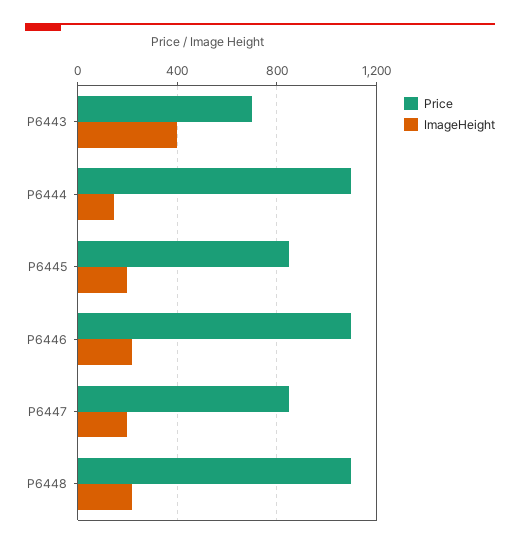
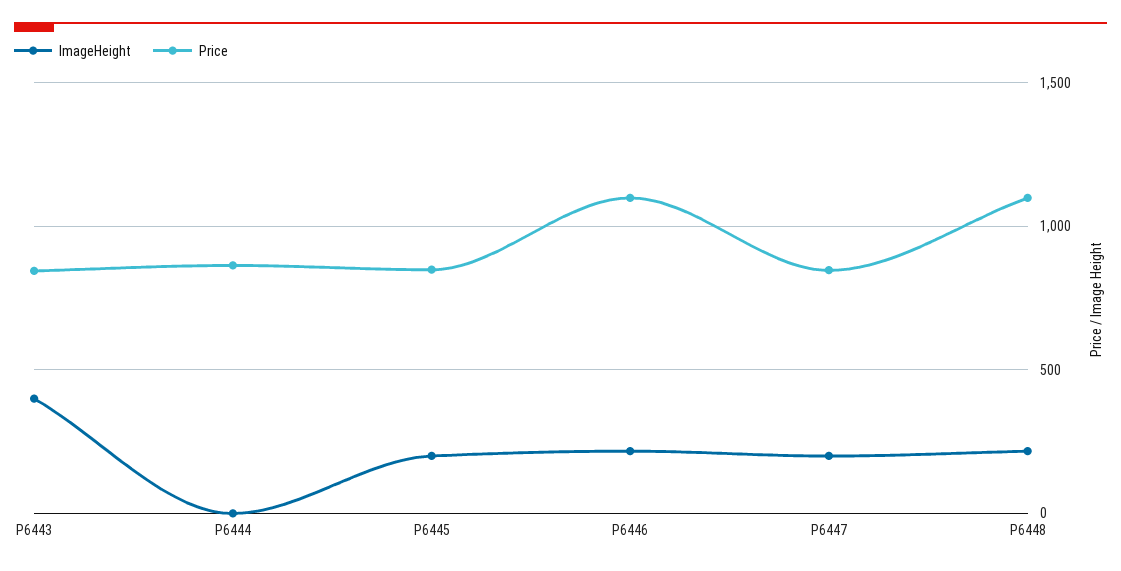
  {
    "Price": {
-     "P6443": 700,
+     "P6443": 850,
-     "P6444": 1100,
+     "P6444": 850,
      "P6445": 850,
      "P6446": 1100,
      "P6447": 850,
      "P6448": 1100
    },
    "ImageHeight": {
      "P6443": 400,
-     "P6444": 150,
+     "P6444": 0,
      "P6445": 200,
      "P6446": 200,
      "P6447": 200,
      "P6448": 200
    }
  }

